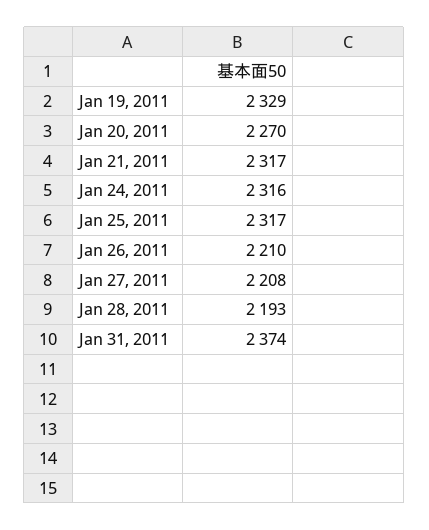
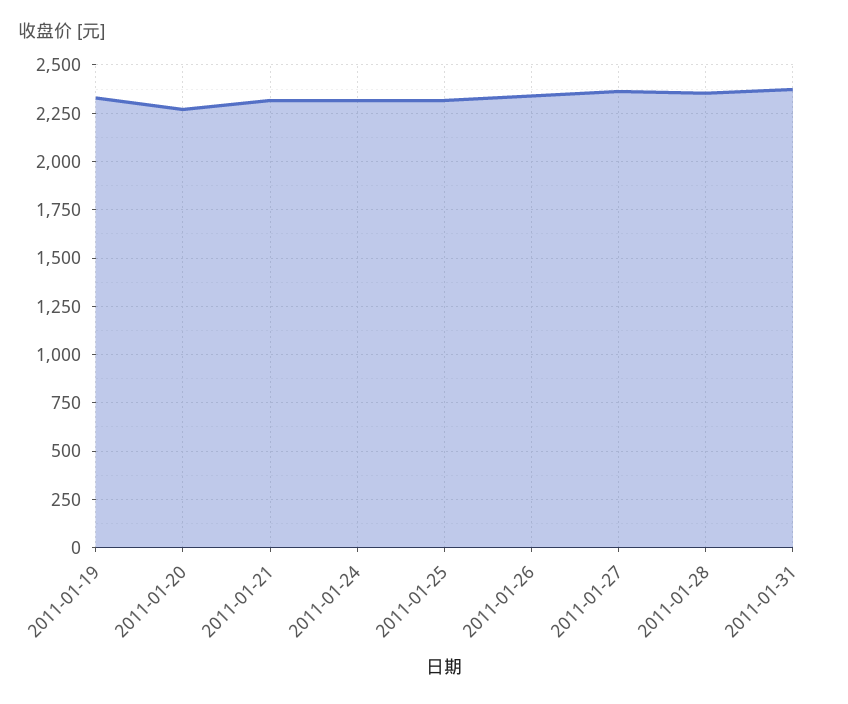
  {
    "Jan 19, 2011": 2329,
    "Jan 20, 2011": 2270,
    "Jan 21, 2011": 2317,
    "Jan 24, 2011": 2316,
    "Jan 25, 2011": 2317,
-   "Jan 26, 2011": 2210,
+   "Jan 26, 2011": 2350,
-   "Jan 27, 2011": 2208,
+   "Jan 27, 2011": 2350,
-   "Jan 28, 2011": 2193,
+   "Jan 28, 2011": 2350,
    "Jan 31, 2011": 2374
  }

